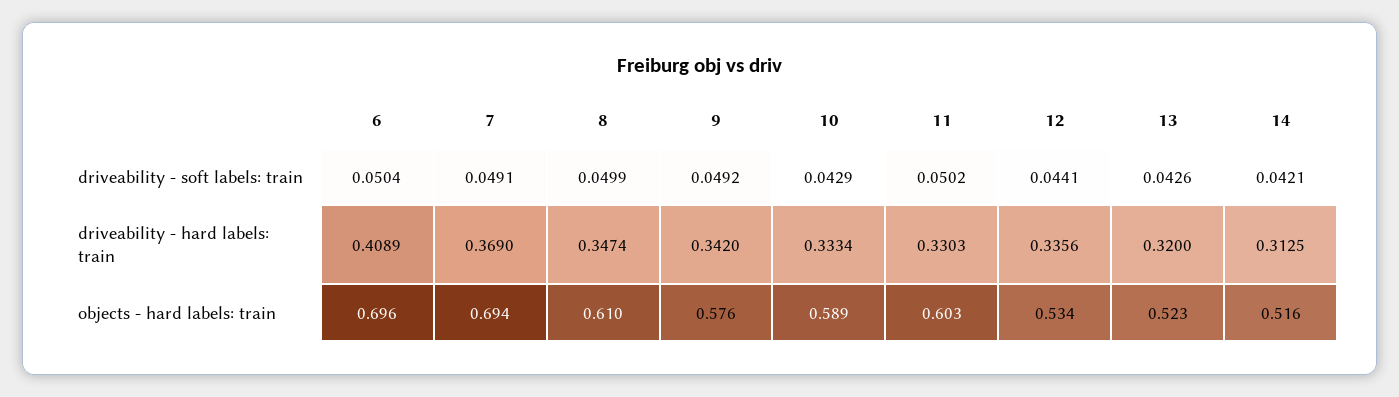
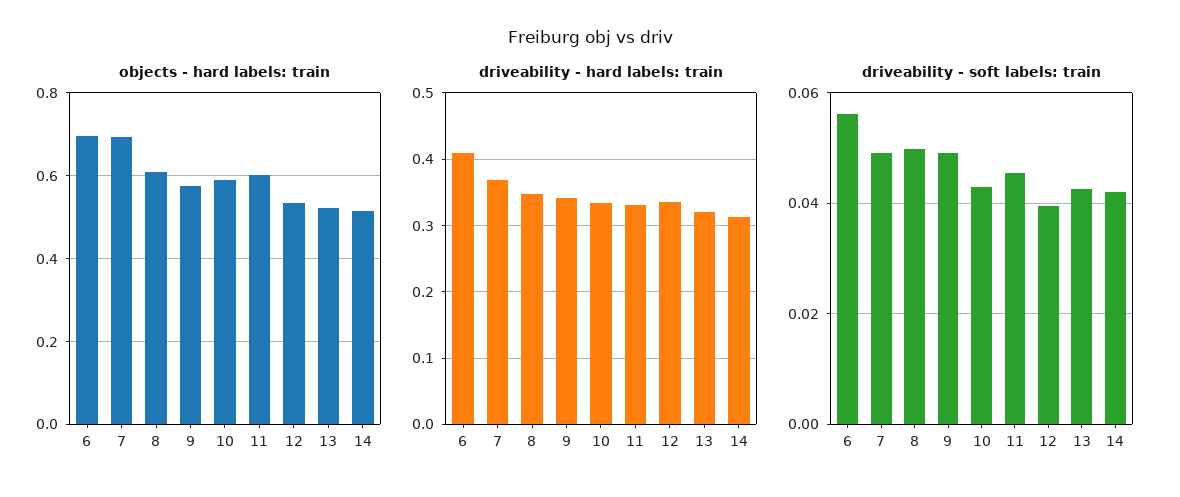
  {
    "driveability - soft labels: train": {
-     "6": 0.0504,
+     "6": 0.056,
      "7": 0.0491,
      "8": 0.0499,
      "9": 0.0492,
      "10": 0.0429,
-     "11": 0.0502,
+     "11": 0.046,
-     "12": 0.0441,
+     "12": 0.04,
      "13": 0.0426,
      "14": 0.0421
    },
    "driveability - hard labels: train": {
      "6": 0.4089,
      "7": 0.369,
      "8": 0.3474,
      "9": 0.342,
      "10": 0.3334,
      "11": 0.3303,
      "12": 0.3356,
      "13": 0.32,
      "14": 0.3125
    },
    "objects - hard labels: train": {
      "6": 0.696,
      "7": 0.694,
      "8": 0.61,
      "9": 0.576,
      "10": 0.589,
      "11": 0.603,
      "12": 0.534,
      "13": 0.523,
      "14": 0.516
    }
  }

